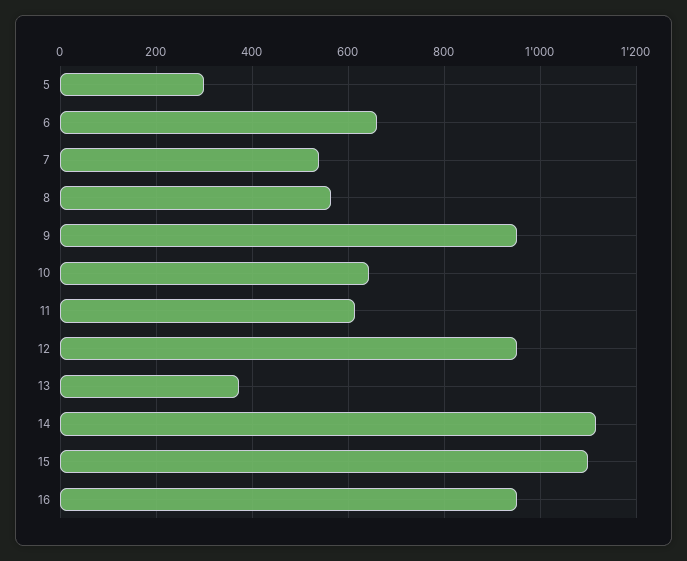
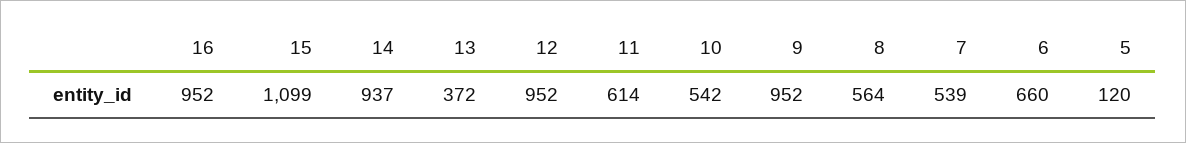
  {
-   "5": 300,
+   "5": 120,
    "6": 660,
    "7": 539,
    "8": 564,
    "9": 952,
-   "10": 640,
+   "10": 542,
    "11": 614,
    "12": 952,
    "13": 372,
-   "14": 1120,
+   "14": 937,
    "15": 1099,
    "16": 952
  }

